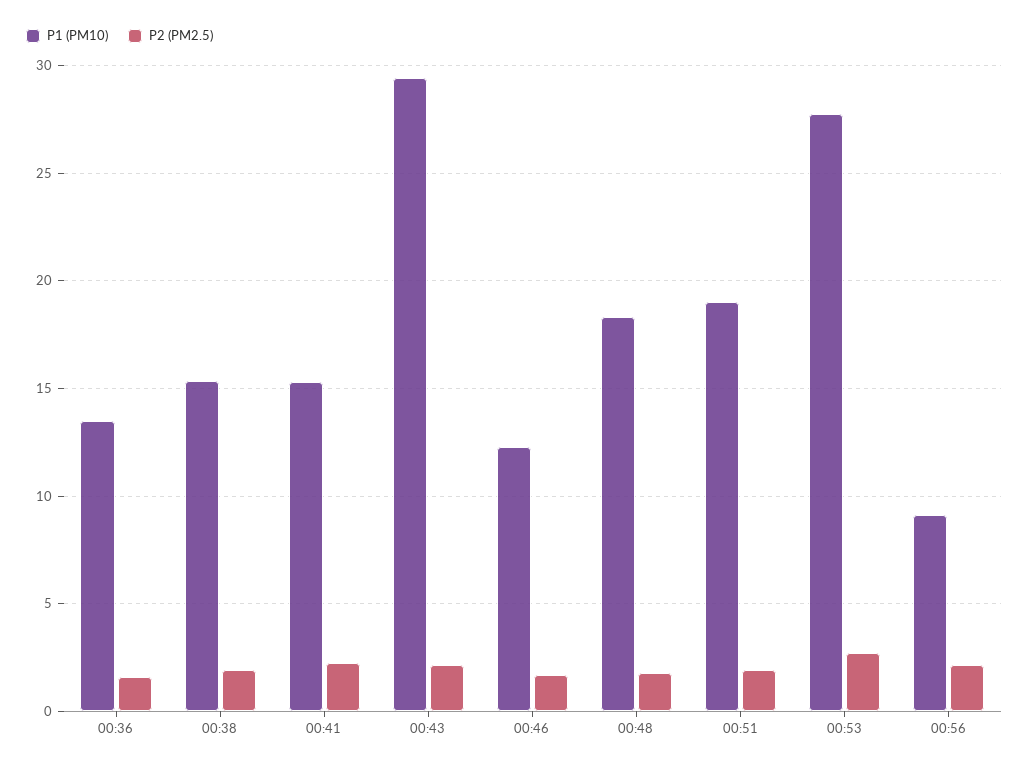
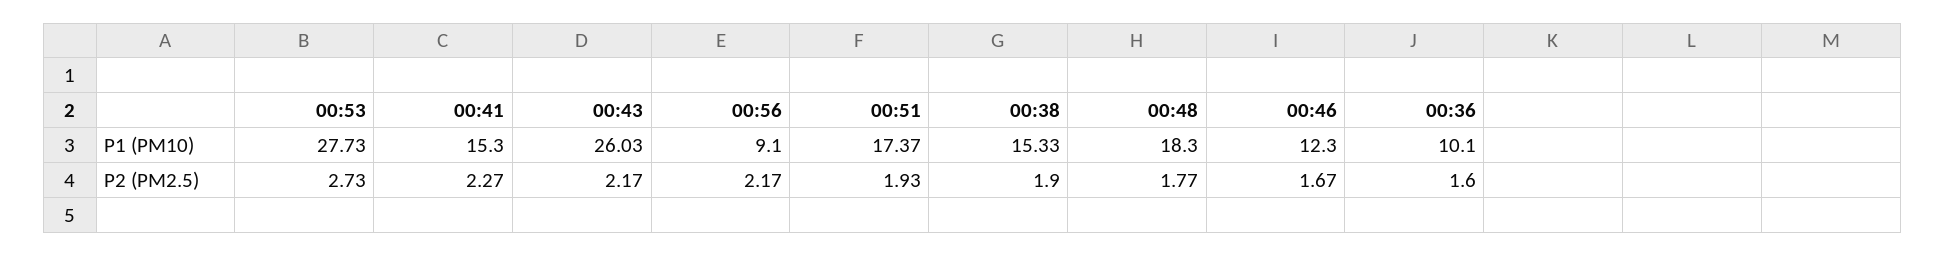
  {
    "P1 (PM10)": {
-     "00:36": 13.5,
+     "00:36": 10.1,
      "00:38": 15.33,
      "00:41": 15.3,
-     "00:43": 29.5,
+     "00:43": 26.03,
      "00:46": 12.3,
      "00:48": 18.3,
-     "00:51": 19,
+     "00:51": 17.37,
      "00:53": 27.73,
      "00:56": 9.1
    },
    "P2 (PM2.5)": {
      "00:36": 1.6,
      "00:38": 1.9,
      "00:41": 2.27,
      "00:43": 2.17,
      "00:46": 1.67,
      "00:48": 1.77,
      "00:51": 1.93,
      "00:53": 2.73,
      "00:56": 2.17
    }
  }

